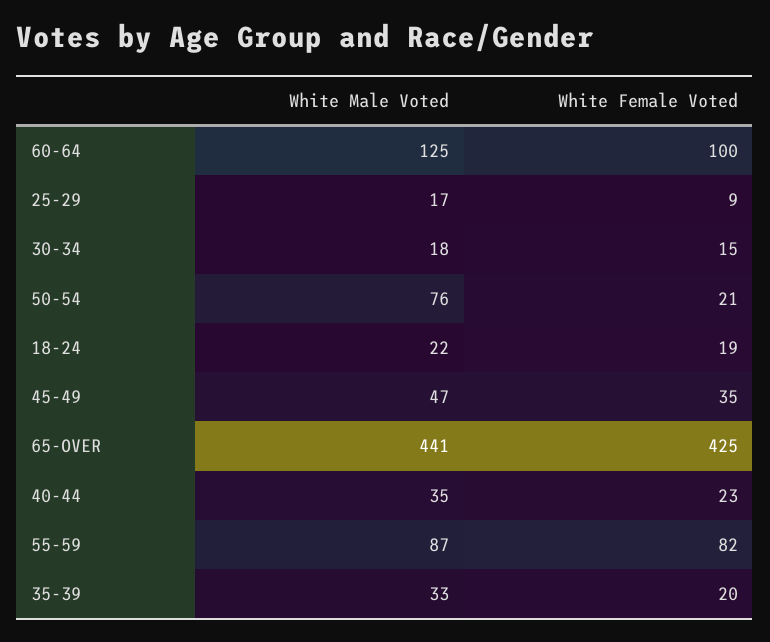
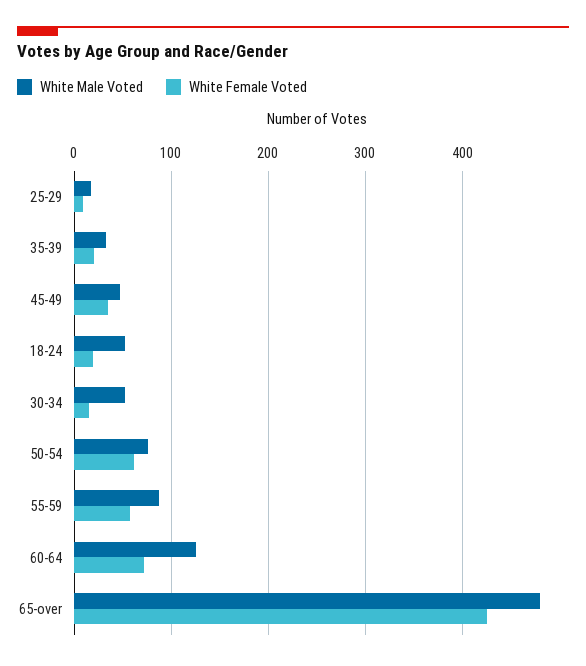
  {
    "White Male Voted": {
      "60-64": 125,
      "25-29": 17,
-     "30-34": 18,
+     "30-34": 50,
      "50-54": 76,
-     "18-24": 22,
+     "18-24": 50,
      "45-49": 47,
-     "65-OVER": 441,
+     "65-OVER": 480,
-     "40-44": 35,
      "55-59": 87,
      "35-39": 33
    },
    "White Female Voted": {
-     "60-64": 100,
+     "60-64": 70,
      "25-29": 9,
      "30-34": 15,
-     "50-54": 21,
+     "50-54": 60,
      "18-24": 19,
      "45-49": 35,
      "65-OVER": 425,
-     "40-44": 23,
-     "55-59": 82,
+     "55-59": 60,
      "35-39": 20
    }
  }

